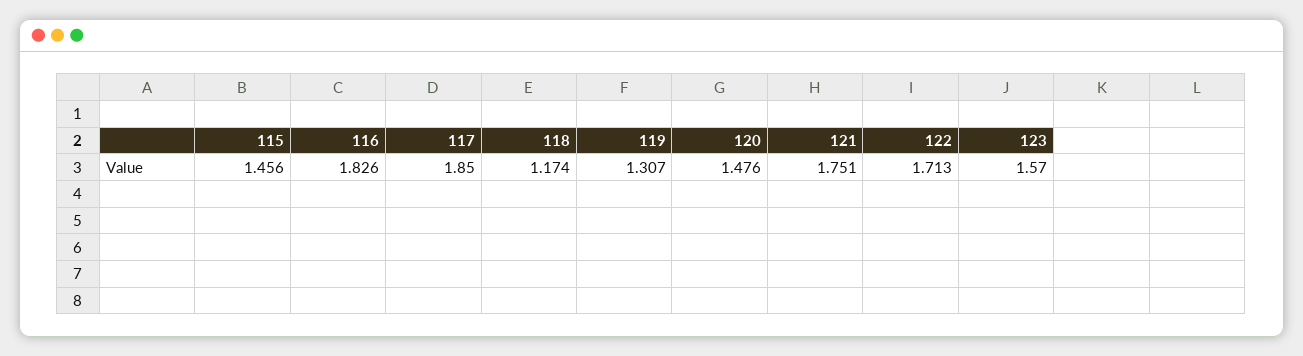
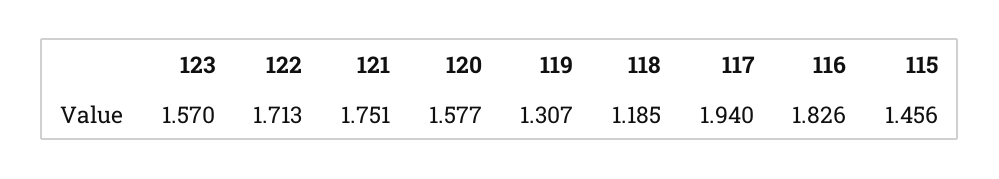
  {
    "115": 1.456,
    "116": 1.826,
-   "117": 1.85,
+   "117": 1.94,
-   "118": 1.174,
+   "118": 1.185,
    "119": 1.307,
-   "120": 1.476,
+   "120": 1.577,
    "121": 1.751,
    "122": 1.713,
    "123": 1.57
  }

